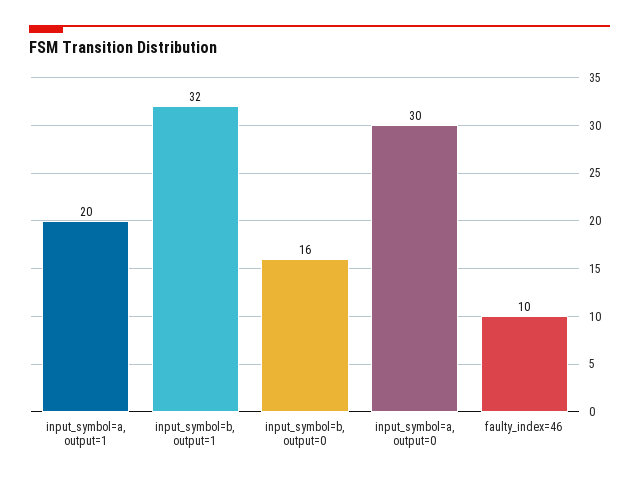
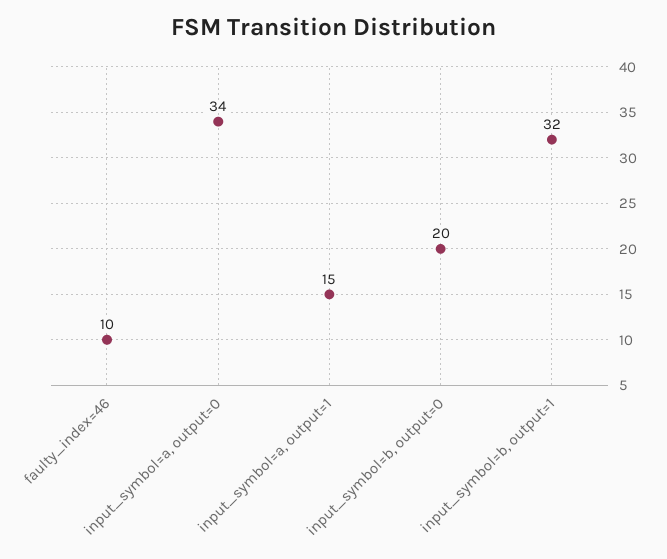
  {
-   "input_symbol=a, output=1": 20,
+   "input_symbol=a, output=1": 15,
    "input_symbol=b, output=1": 32,
-   "input_symbol=b, output=0": 16,
+   "input_symbol=b, output=0": 20,
-   "input_symbol=a, output=0": 30,
+   "input_symbol=a, output=0": 34,
    "faulty_index=46": 10
  }

